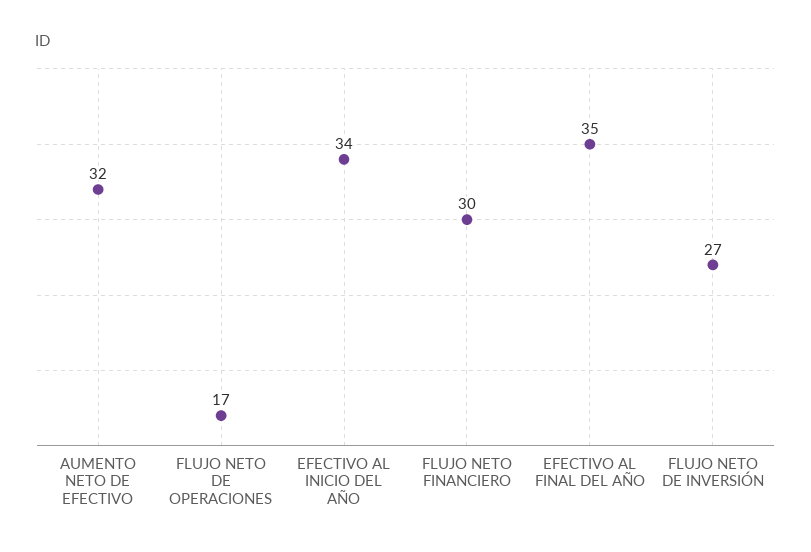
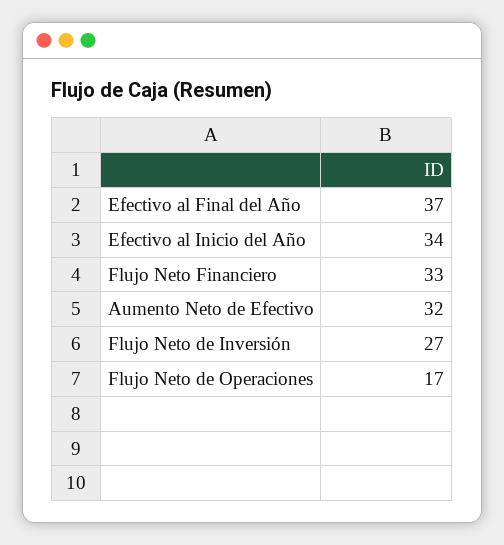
  {
    "AUMENTO NETO DE EFECTIVO": 32,
    "FLUJO NETO DE OPERACIONES": 17,
    "EFECTIVO AL INICIO DEL AÑO": 34,
-   "FLUJO NETO FINANCIERO": 30,
+   "FLUJO NETO FINANCIERO": 33,
-   "EFECTIVO AL FINAL DEL AÑO": 35,
+   "EFECTIVO AL FINAL DEL AÑO": 37,
    "FLUJO NETO DE INVERSIÓN": 27
  }

